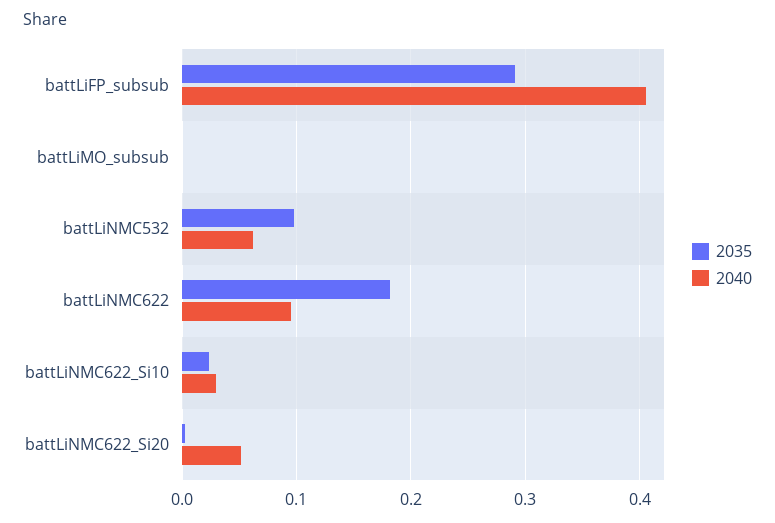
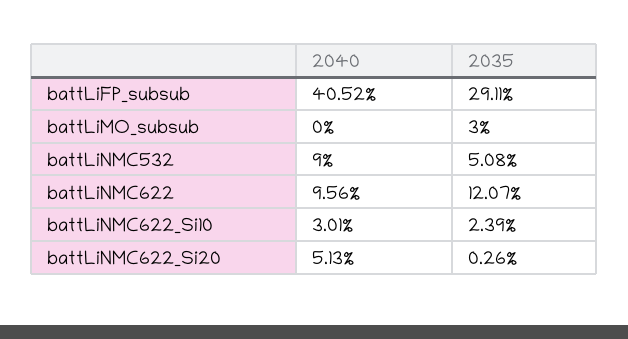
  {
    "2035": {
      "battLiFP_subsub": 0.2911,
-     "battLiMO_subsub": 0,
+     "battLiMO_subsub": 0.03,
-     "battLiNMC532": 0.1,
+     "battLiNMC532": 0.0508,
-     "battLiNMC622": 0.18,
+     "battLiNMC622": 0.1207,
      "battLiNMC622_Si10": 0.0239,
      "battLiNMC622_Si20": 0.0026
    },
    "2040": {
      "battLiFP_subsub": 0.4052,
      "battLiMO_subsub": 0,
-     "battLiNMC532": 0.06,
+     "battLiNMC532": 0.09,
      "battLiNMC622": 0.0956,
      "battLiNMC622_Si10": 0.0301,
      "battLiNMC622_Si20": 0.0513
    }
  }

